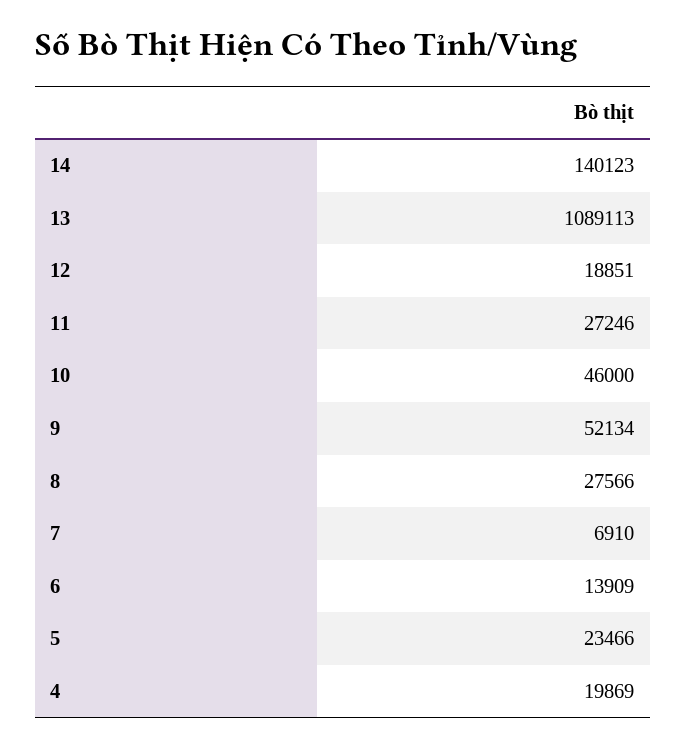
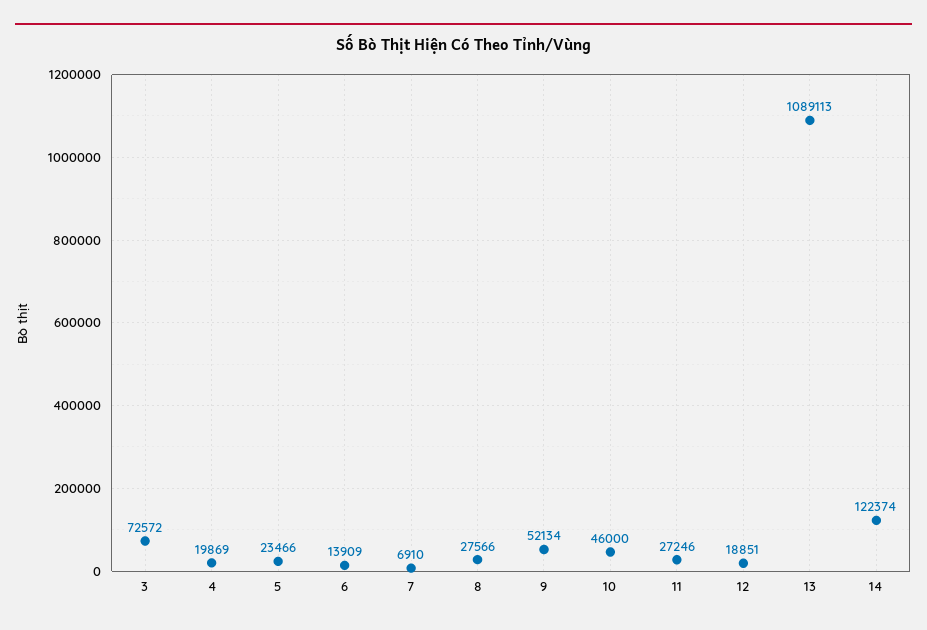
  {
-   "14": 140123,
+   "14": 122374,
    "13": 1089113,
    "12": 18851,
    "11": 27246,
    "10": 46000,
    "9": 52134,
    "8": 27566,
    "7": 6910,
    "6": 13909,
    "5": 23466,
-   "4": 19869
+   "4": 19869,
+   "3": 72572
  }

